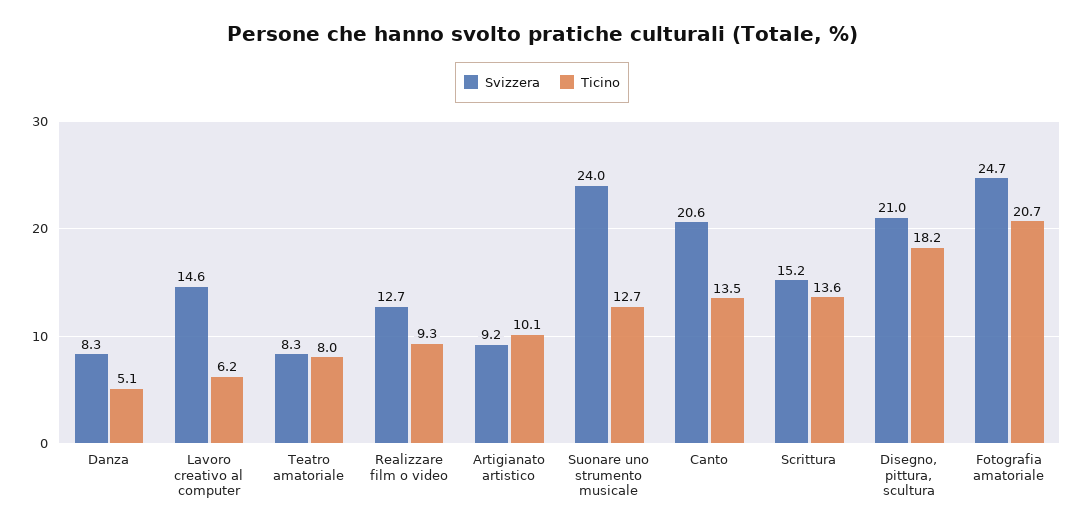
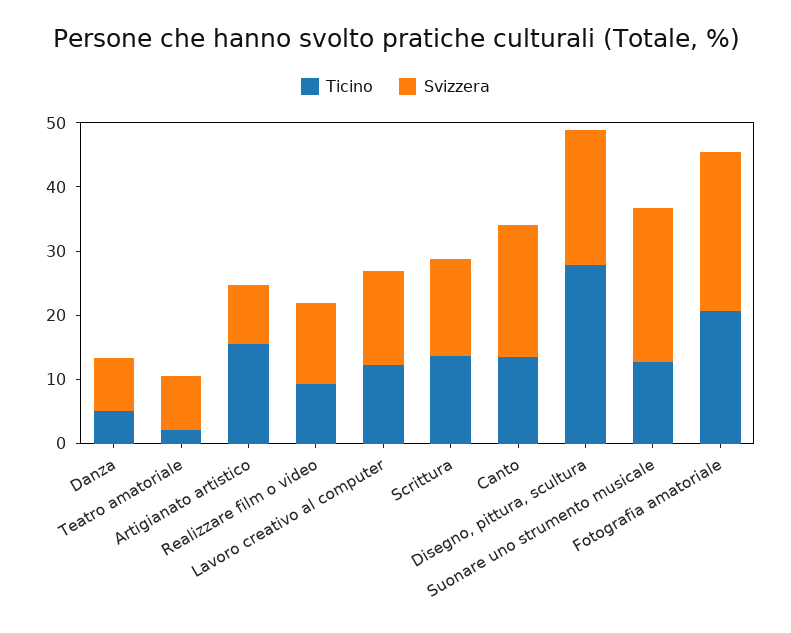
  {
    "Svizzera": {
      "Danza": 8.3,
      "Lavoro creativo al computer": 14.6,
      "Teatro amatoriale": 8.3,
      "Realizzare film o video": 12.7,
      "Artigianato artistico": 9.2,
      "Suonare uno strumento musicale": 24,
      "Canto": 20.6,
      "Scrittura": 15.2,
      "Disegno, pittura, scultura": 21,
      "Fotografia amatoriale": 24.7
    },
    "Ticino": {
      "Danza": 5.1,
-     "Lavoro creativo al computer": 6.2,
+     "Lavoro creativo al computer": 12,
-     "Teatro amatoriale": 8,
+     "Teatro amatoriale": 2,
      "Realizzare film o video": 9.3,
-     "Artigianato artistico": 10.1,
+     "Artigianato artistico": 16,
      "Suonare uno strumento musicale": 12.7,
      "Canto": 13.5,
      "Scrittura": 13.6,
-     "Disegno, pittura, scultura": 18.2,
+     "Disegno, pittura, scultura": 28,
      "Fotografia amatoriale": 20.7
    }
  }

